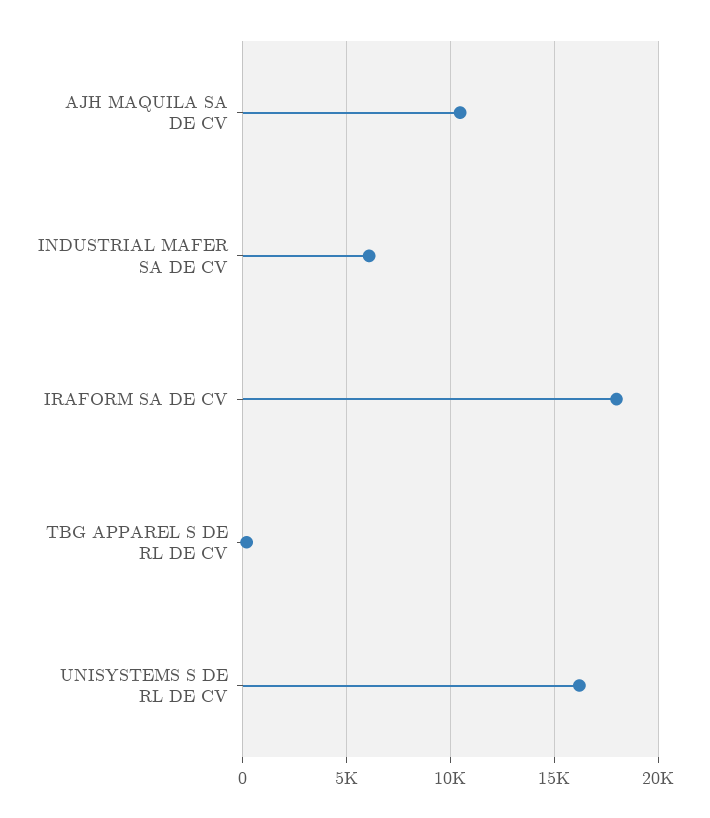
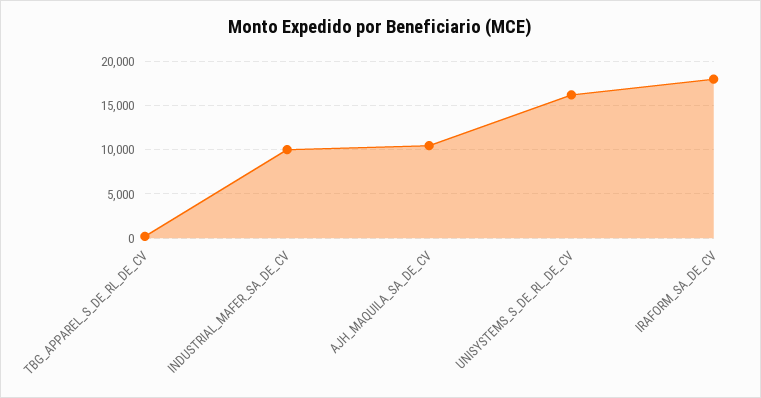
  {
    "AJH MAQUILA SA DE CV": 10500,
-   "INDUSTRIAL MAFER SA DE CV": 6000,
+   "INDUSTRIAL MAFER SA DE CV": 10000,
    "IRAFORM SA DE CV": 18000,
    "TBG APPAREL S DE RL DE CV": 0,
    "UNISYSTEMS S DE RL DE CV": 16000
  }

